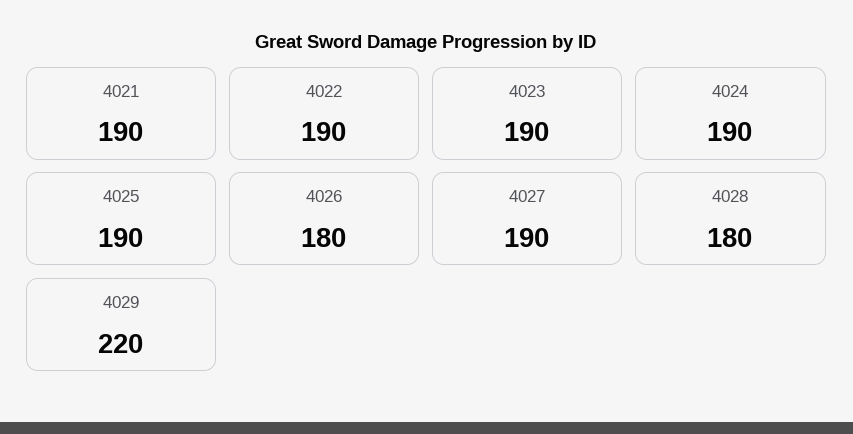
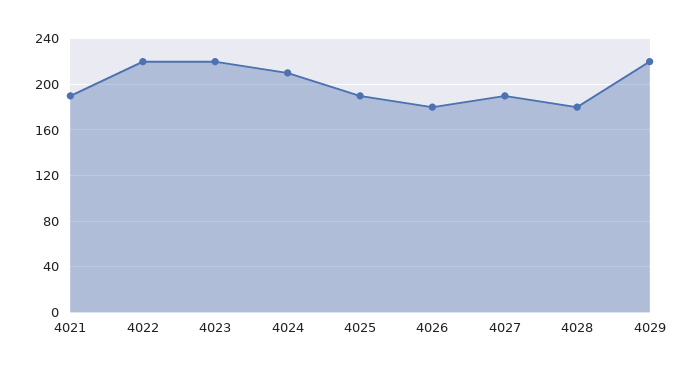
  {
    "4021": 190,
-   "4022": 190,
+   "4022": 220,
-   "4023": 190,
+   "4023": 220,
-   "4024": 190,
+   "4024": 210,
    "4025": 190,
    "4026": 180,
    "4027": 190,
    "4028": 180,
    "4029": 220
  }

